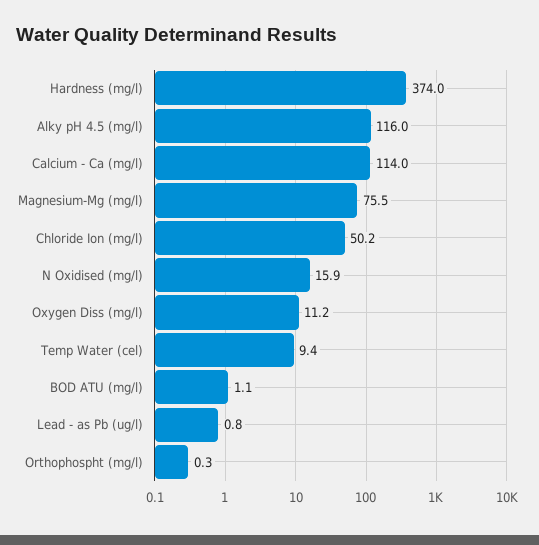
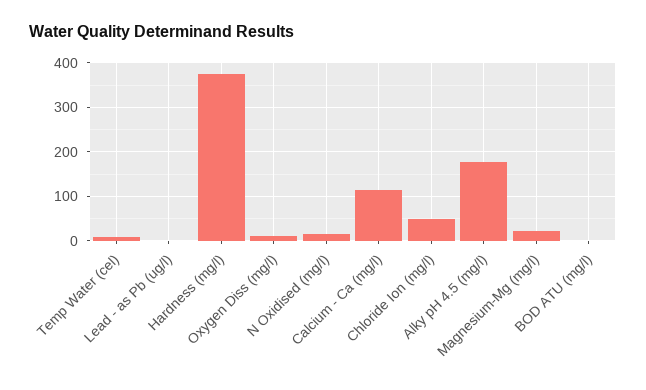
  {
    "Hardness (mg/l)": 374,
-   "Alky pH 4.5 (mg/l)": 116,
+   "Alky pH 4.5 (mg/l)": 180,
    "Calcium - Ca (mg/l)": 114,
-   "Magnesium-Mg (mg/l)": 75.5,
+   "Magnesium-Mg (mg/l)": 20,
    "Chloride Ion (mg/l)": 50.2,
    "N Oxidised (mg/l)": 15.9,
    "Oxygen Diss (mg/l)": 11.2,
    "Temp Water (cel)": 9.4,
    "BOD ATU (mg/l)": 1.1,
-   "Lead - as Pb (ug/l)": 0.8,
+   "Lead - as Pb (ug/l)": 0.8
-   "Orthophospht (mg/l)": 0.3
  }

